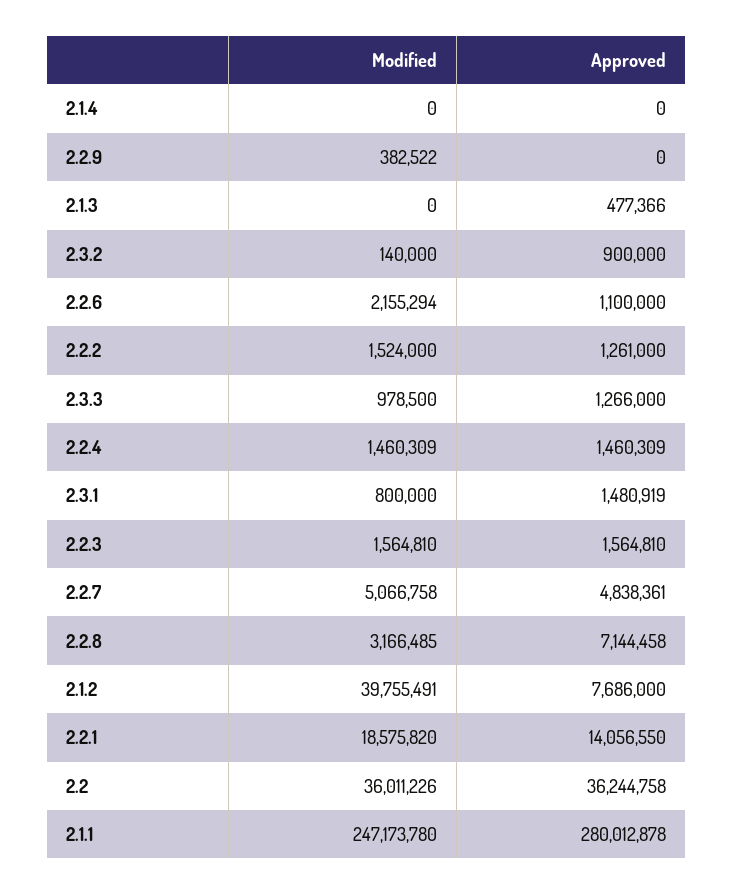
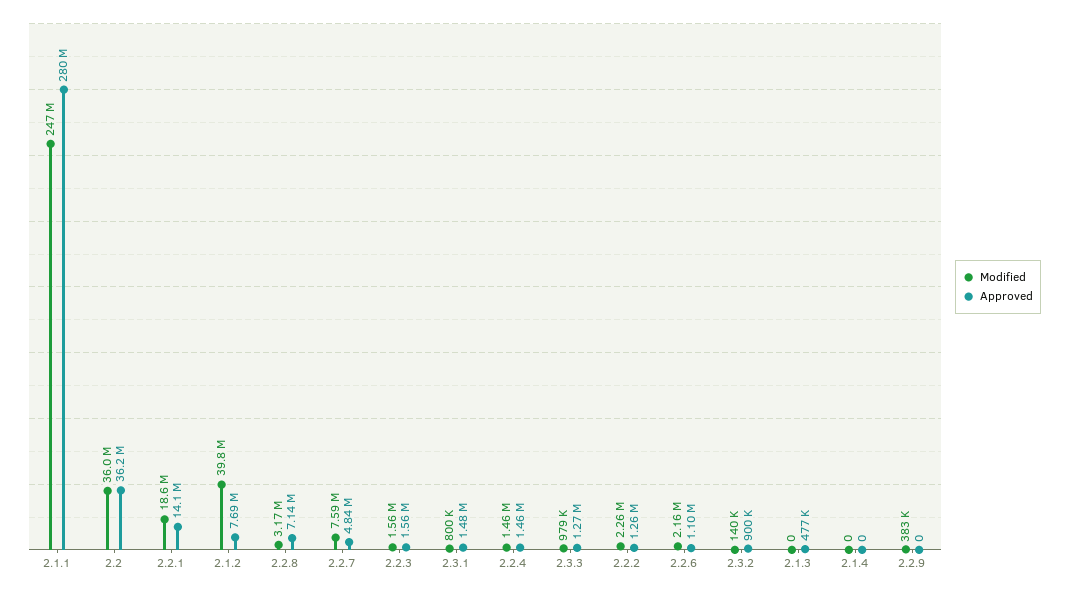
  {
    "Modified": {
      "2.1.4": 0,
      "2.2.9": 382522,
      "2.1.3": 0,
      "2.3.2": 140000,
      "2.2.6": 2155294,
-     "2.2.2": 1524000,
+     "2.2.2": 2260000,
      "2.3.3": 978500,
      "2.2.4": 1460309,
      "2.3.1": 800000,
      "2.2.3": 1564810,
-     "2.2.7": 5066758,
+     "2.2.7": 7590000,
      "2.2.8": 3166485,
      "2.1.2": 39755491,
      "2.2.1": 18575820,
      "2.2": 36011226,
      "2.1.1": 247173780
    },
    "Approved": {
      "2.1.4": 0,
      "2.2.9": 0,
      "2.1.3": 477366,
      "2.3.2": 900000,
      "2.2.6": 1100000,
      "2.2.2": 1261000,
      "2.3.3": 1266000,
      "2.2.4": 1460309,
      "2.3.1": 1480919,
      "2.2.3": 1564810,
      "2.2.7": 4838361,
      "2.2.8": 7144458,
      "2.1.2": 7686000,
      "2.2.1": 14056550,
      "2.2": 36244758,
      "2.1.1": 280012878
    }
  }

